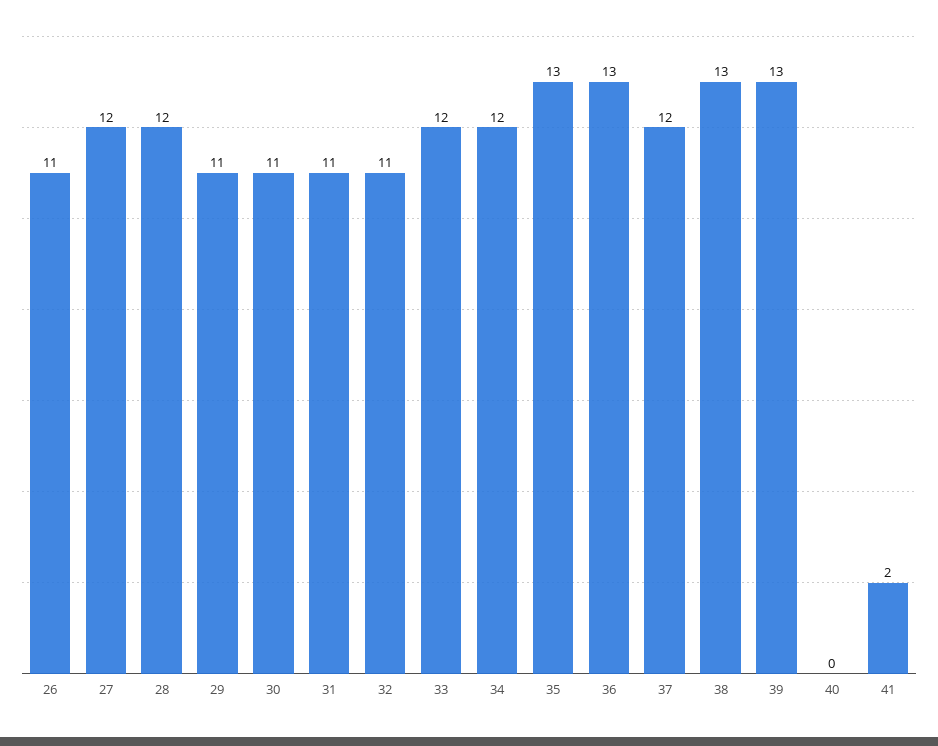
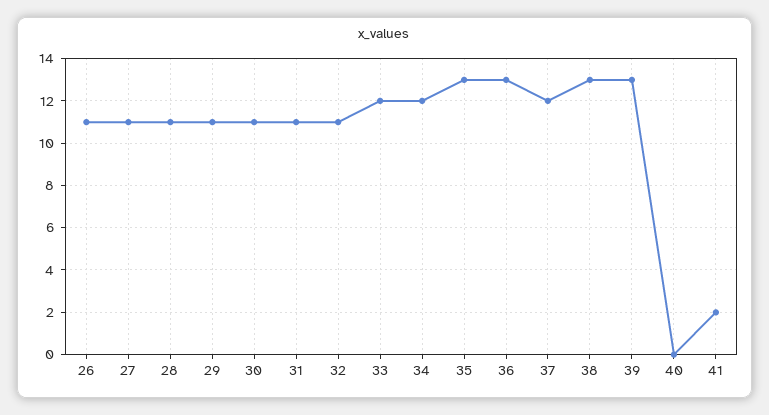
  {
    "26": 11,
-   "27": 12,
+   "27": 11,
-   "28": 12,
+   "28": 11,
    "29": 11,
    "30": 11,
    "31": 11,
    "32": 11,
    "33": 12,
    "34": 12,
    "35": 13,
    "36": 13,
    "37": 12,
    "38": 13,
    "39": 13,
    "40": 0,
    "41": 2
  }

